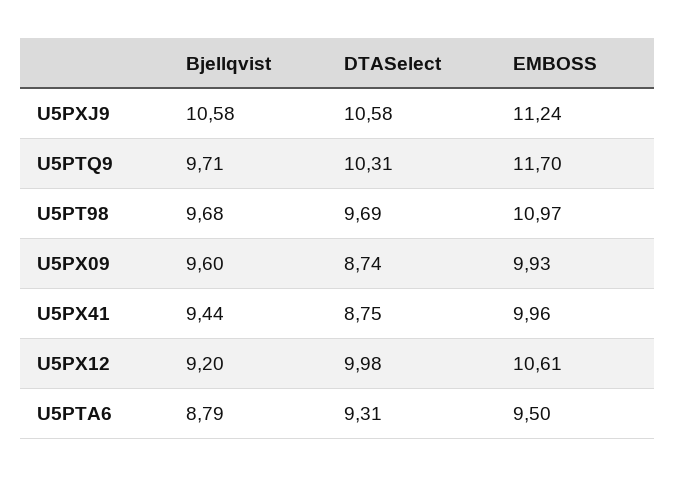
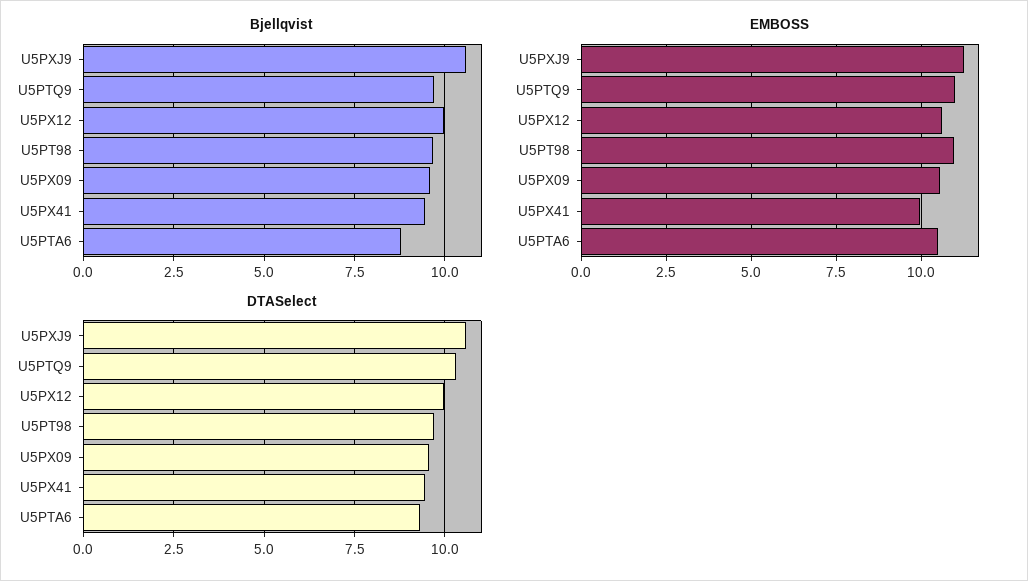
  {
    "Bjellqvist": {
      "U5PXJ9": 10.58,
      "U5PTQ9": 9.71,
      "U5PT98": 9.68,
      "U5PX09": 9.6,
      "U5PX41": 9.44,
-     "U5PX12": 9.2,
+     "U5PX12": 10,
      "U5PTA6": 8.79
    },
    "DTASelect": {
      "U5PXJ9": 10.58,
      "U5PTQ9": 10.31,
      "U5PT98": 9.69,
-     "U5PX09": 8.74,
+     "U5PX09": 9.5,
-     "U5PX41": 8.75,
+     "U5PX41": 9.5,
      "U5PX12": 9.98,
      "U5PTA6": 9.31
    },
    "EMBOSS": {
      "U5PXJ9": 11.24,
-     "U5PTQ9": 11.7,
+     "U5PTQ9": 11,
      "U5PT98": 10.97,
-     "U5PX09": 9.93,
+     "U5PX09": 10.5,
      "U5PX41": 9.96,
      "U5PX12": 10.61,
-     "U5PTA6": 9.5
+     "U5PTA6": 10.5
    }
  }

